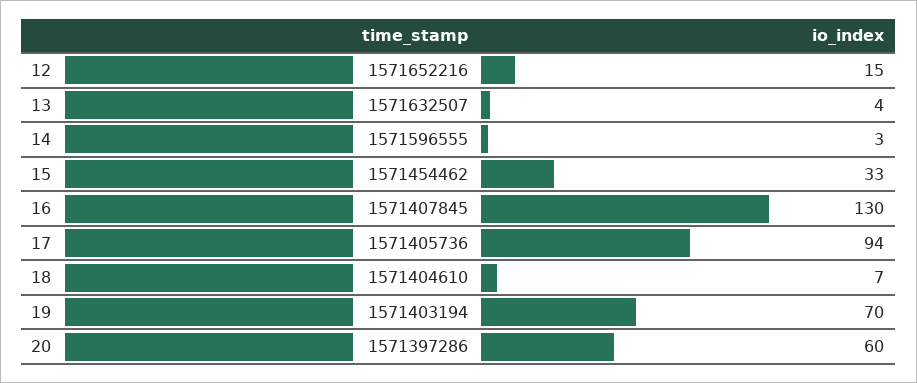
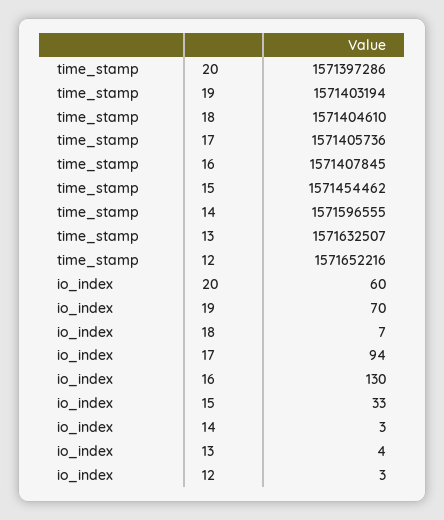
  {
    "time_stamp": {
      "12": 1571652216,
      "13": 1571632507,
      "14": 1571596555,
      "15": 1571454462,
      "16": 1571407845,
      "17": 1571405736,
      "18": 1571404610,
      "19": 1571403194,
      "20": 1571397286
    },
    "io_index": {
-     "12": 15,
+     "12": 3,
      "13": 4,
      "14": 3,
      "15": 33,
      "16": 130,
      "17": 94,
      "18": 7,
      "19": 70,
      "20": 60
    }
  }

